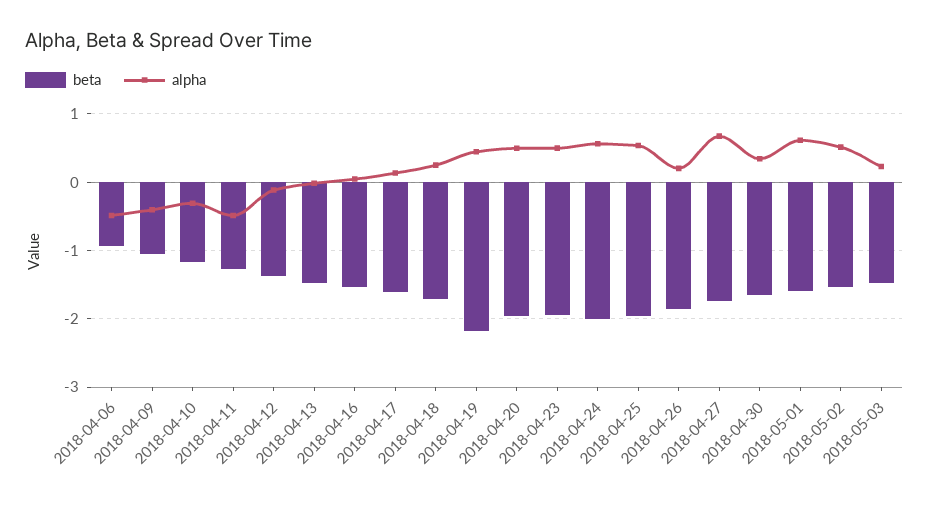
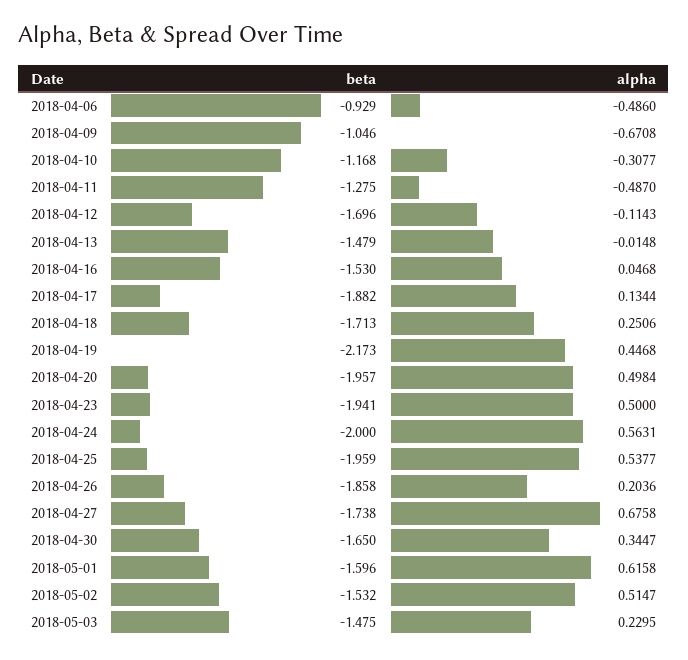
  {
    "beta": {
      "2018-04-06": -0.929,
      "2018-04-09": -1.046,
      "2018-04-10": -1.168,
      "2018-04-11": -1.275,
-     "2018-04-12": -1.4,
+     "2018-04-12": -1.696,
      "2018-04-13": -1.479,
      "2018-04-16": -1.53,
-     "2018-04-17": -1.6,
+     "2018-04-17": -1.882,
      "2018-04-18": -1.713,
      "2018-04-19": -2.173,
      "2018-04-20": -1.957,
      "2018-04-23": -1.941,
      "2018-04-24": -2,
      "2018-04-25": -1.959,
      "2018-04-26": -1.858,
      "2018-04-27": -1.738,
      "2018-04-30": -1.65,
      "2018-05-01": -1.596,
      "2018-05-02": -1.532,
      "2018-05-03": -1.475
    },
    "alpha": {
      "2018-04-06": -0.486,
-     "2018-04-09": -0.4,
+     "2018-04-09": -0.6708,
      "2018-04-10": -0.3077,
      "2018-04-11": -0.487,
      "2018-04-12": -0.1143,
      "2018-04-13": -0.0148,
      "2018-04-16": 0.0468,
      "2018-04-17": 0.1344,
      "2018-04-18": 0.2506,
      "2018-04-19": 0.4468,
      "2018-04-20": 0.4984,
      "2018-04-23": 0.5,
      "2018-04-24": 0.5631,
      "2018-04-25": 0.5377,
      "2018-04-26": 0.2036,
      "2018-04-27": 0.6758,
      "2018-04-30": 0.3447,
      "2018-05-01": 0.6158,
      "2018-05-02": 0.5147,
      "2018-05-03": 0.2295
    }
  }

